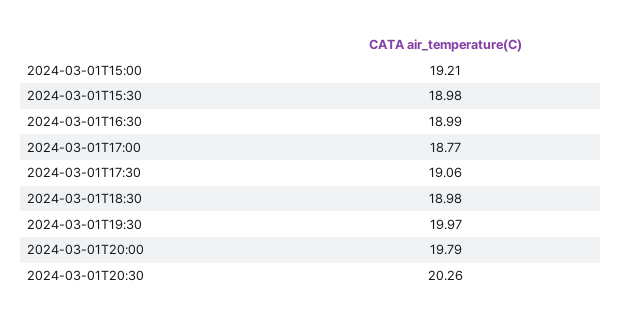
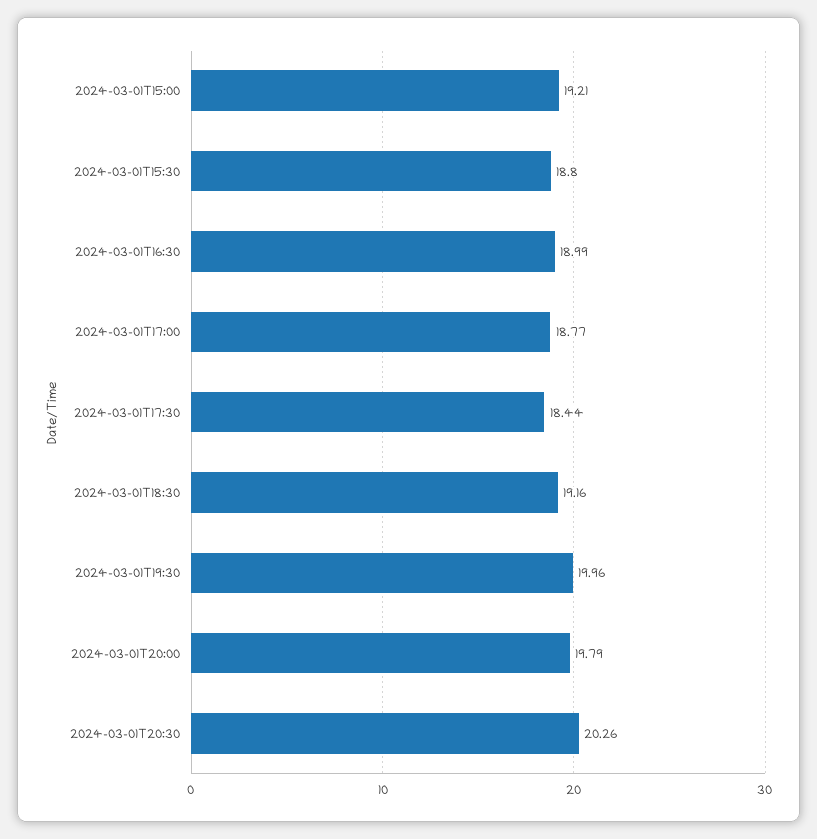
  {
    "2024-03-01T15:00": 19.21,
-   "2024-03-01T15:30": 18.98,
+   "2024-03-01T15:30": 18.8,
    "2024-03-01T16:30": 18.99,
    "2024-03-01T17:00": 18.77,
-   "2024-03-01T17:30": 19.06,
+   "2024-03-01T17:30": 18.44,
-   "2024-03-01T18:30": 18.98,
+   "2024-03-01T18:30": 19.16,
-   "2024-03-01T19:30": 19.97,
+   "2024-03-01T19:30": 19.96,
    "2024-03-01T20:00": 19.79,
    "2024-03-01T20:30": 20.26
  }

